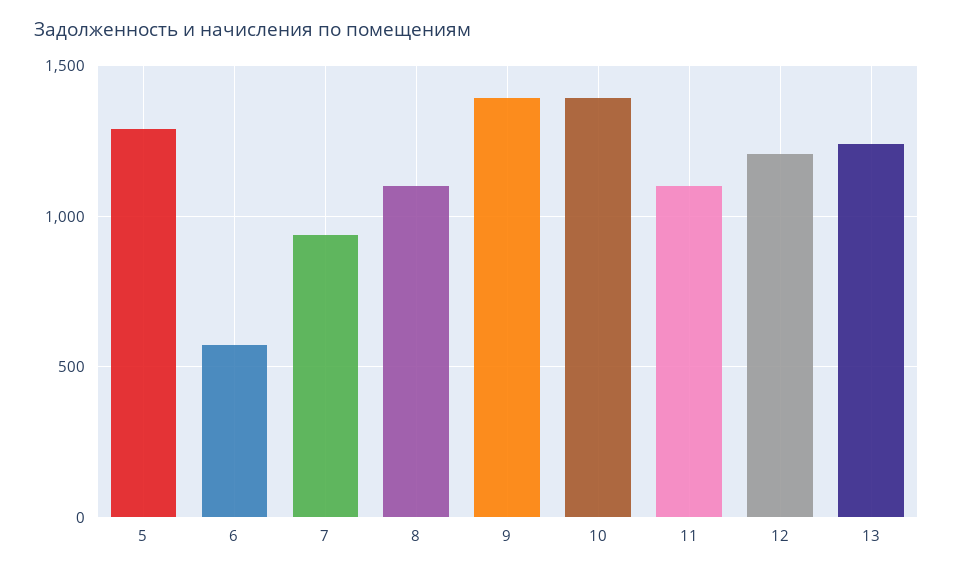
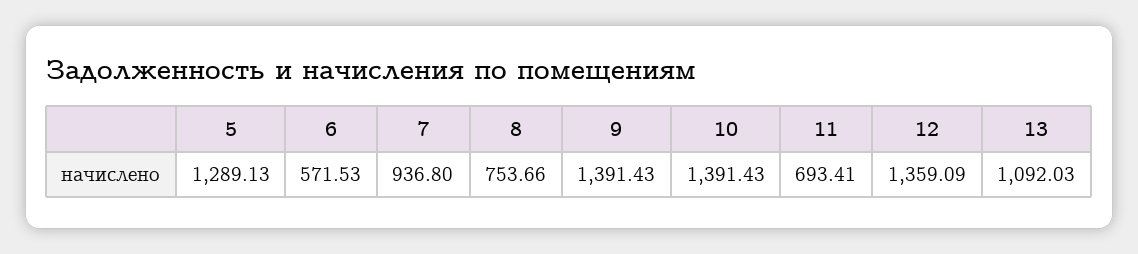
  {
    "5": 1289.13,
    "6": 571.53,
    "7": 936.8,
-   "8": 1100,
+   "8": 753.66,
    "9": 1391.43,
    "10": 1391.43,
-   "11": 1100,
+   "11": 693.41,
-   "12": 1200,
+   "12": 1359.09,
-   "13": 1250
+   "13": 1092.03
  }

